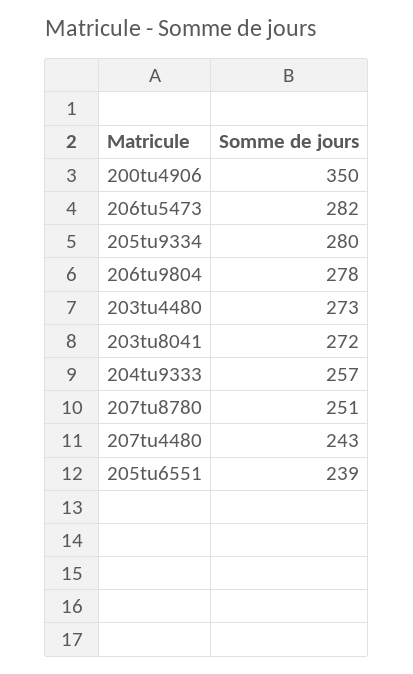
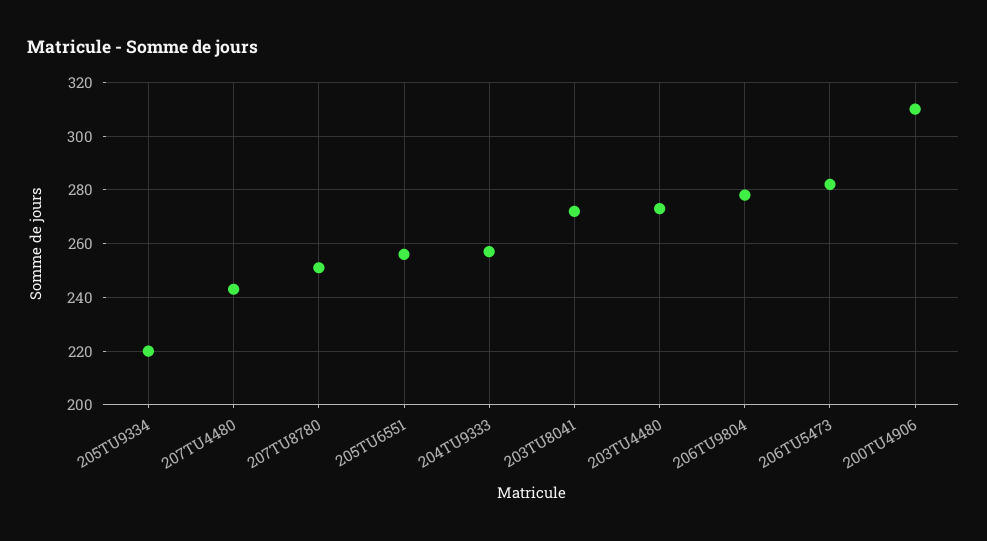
  {
-   "200tu4906": 350,
+   "200tu4906": 310,
    "206tu5473": 282,
-   "205tu9334": 280,
+   "205tu9334": 220,
    "206tu9804": 278,
    "203tu4480": 273,
    "203tu8041": 272,
    "204tu9333": 257,
    "207tu8780": 251,
    "207tu4480": 243,
-   "205tu6551": 239
+   "205tu6551": 255
  }

